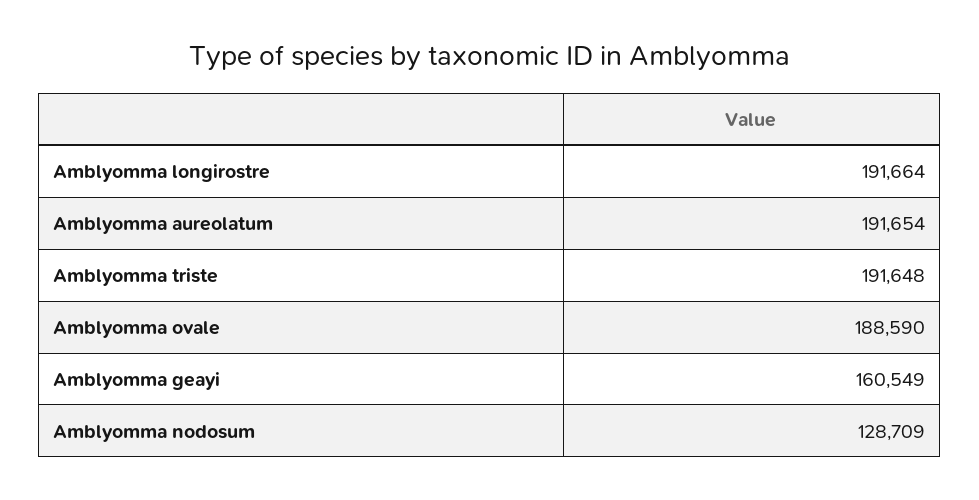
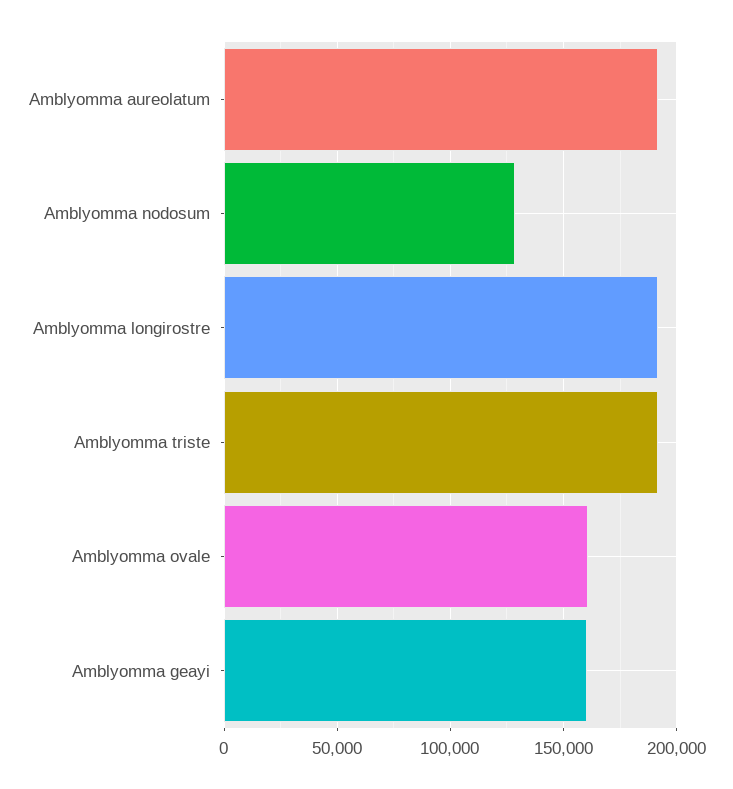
  {
    "Amblyomma longirostre": 191664,
    "Amblyomma aureolatum": 191654,
    "Amblyomma triste": 191648,
-   "Amblyomma ovale": 188590,
+   "Amblyomma ovale": 160000,
    "Amblyomma geayi": 160549,
    "Amblyomma nodosum": 128709
  }

